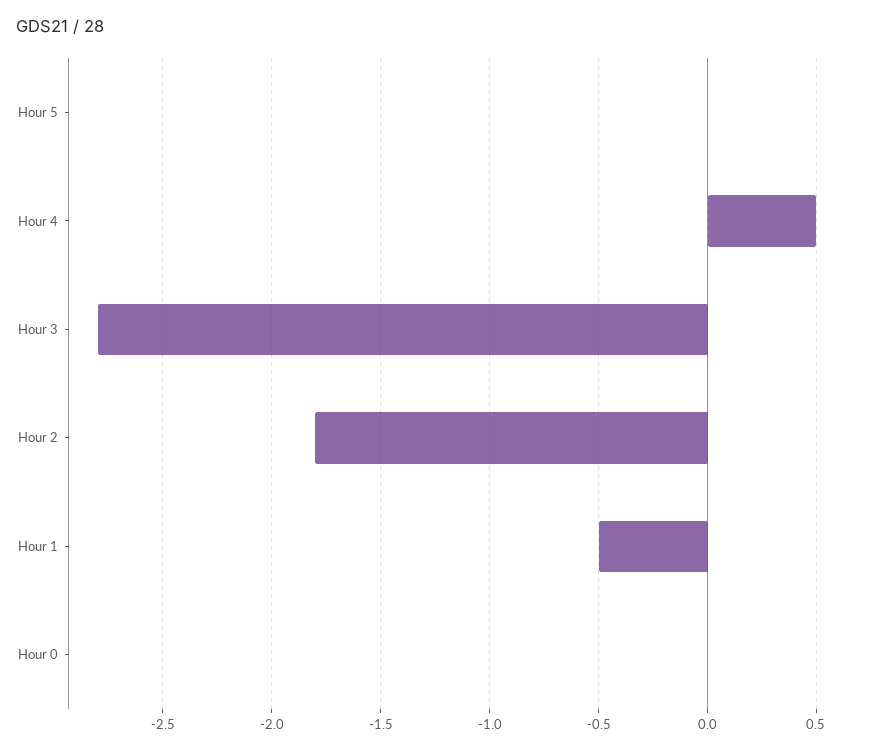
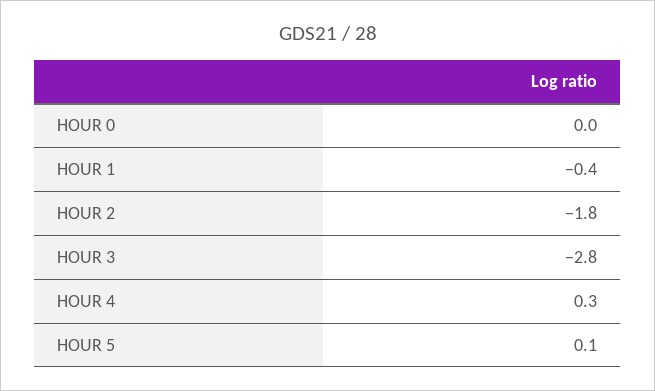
  {
-   "Hour 5": 0,
+   "Hour 5": 0.1,
-   "Hour 4": 0.5,
+   "Hour 4": 0.3,
    "Hour 3": -2.8,
    "Hour 2": -1.8,
-   "Hour 1": -0.5,
+   "Hour 1": -0.4,
    "Hour 0": 0
  }

